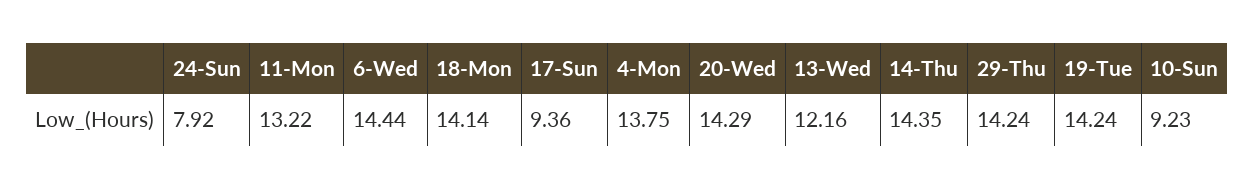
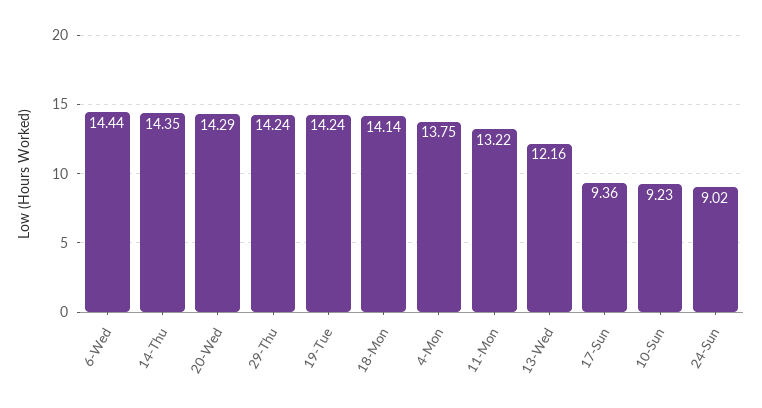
  {
-   "24-Sun": 7.92,
+   "24-Sun": 9.02,
    "11-Mon": 13.22,
    "6-Wed": 14.44,
    "18-Mon": 14.14,
    "17-Sun": 9.36,
    "4-Mon": 13.75,
    "20-Wed": 14.29,
    "13-Wed": 12.16,
    "14-Thu": 14.35,
    "29-Thu": 14.24,
    "19-Tue": 14.24,
    "10-Sun": 9.23
  }

